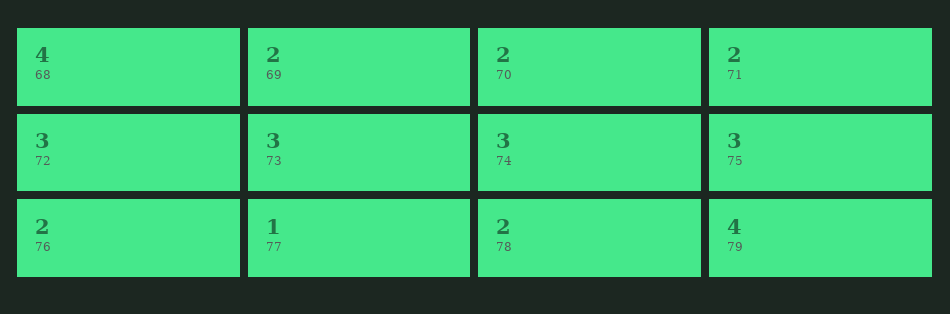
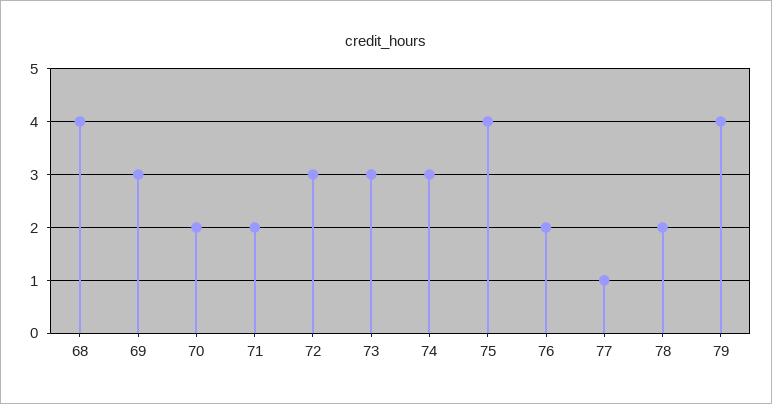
  {
    "68": 4,
-   "69": 2,
+   "69": 3,
    "70": 2,
    "71": 2,
    "72": 3,
    "73": 3,
    "74": 3,
-   "75": 3,
+   "75": 4,
    "76": 2,
    "77": 1,
    "78": 2,
    "79": 4
  }

